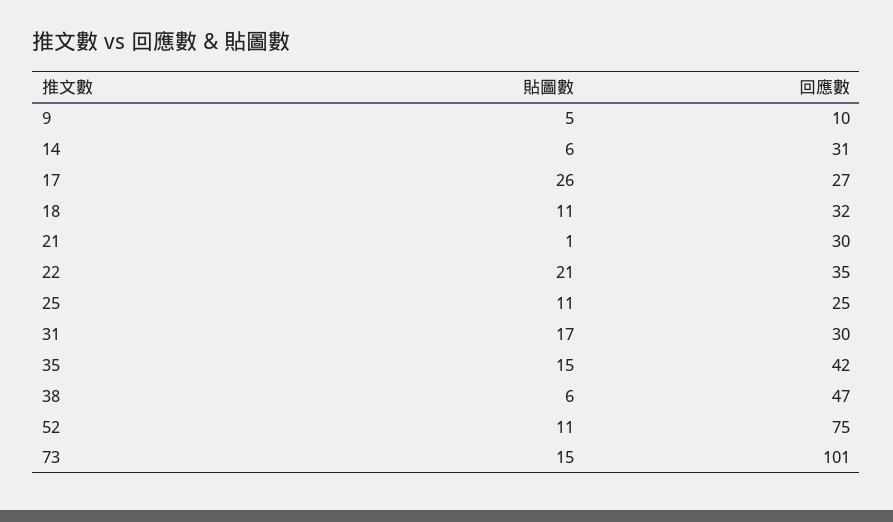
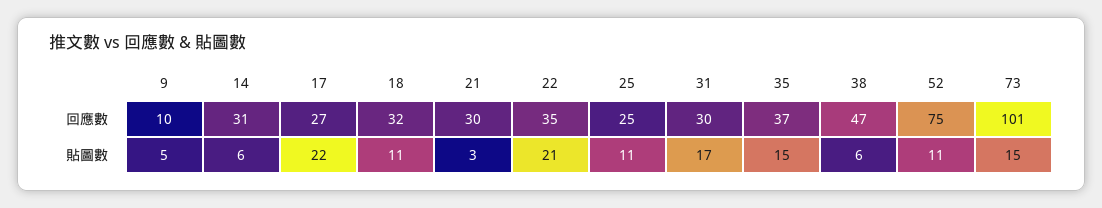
  {
    "貼圖數": {
      "9": 5,
      "14": 6,
-     "17": 26,
+     "17": 22,
      "18": 11,
-     "21": 1,
+     "21": 3,
      "22": 21,
      "25": 11,
      "31": 17,
      "35": 15,
      "38": 6,
      "52": 11,
      "73": 15
    },
    "回應數": {
      "9": 10,
      "14": 31,
      "17": 27,
      "18": 32,
      "21": 30,
      "22": 35,
      "25": 25,
      "31": 30,
-     "35": 42,
+     "35": 37,
      "38": 47,
      "52": 75,
      "73": 101
    }
  }

